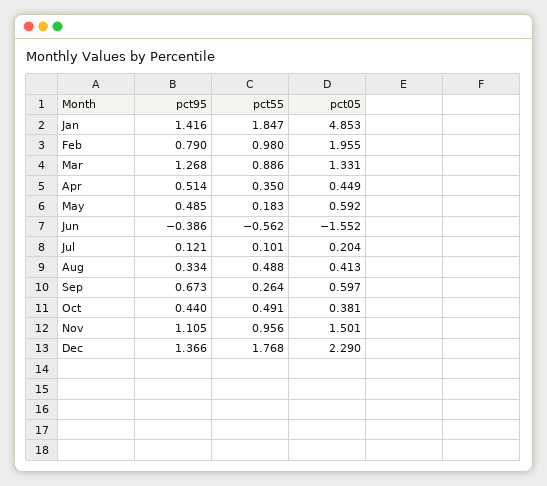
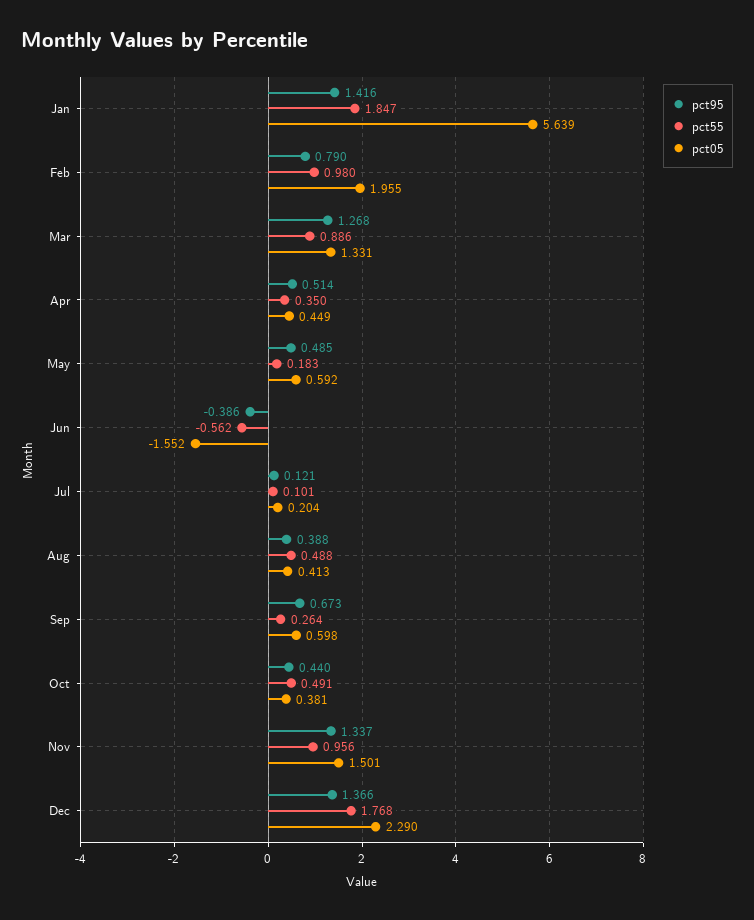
  {
    "pct95": {
      "Jan": 1.416,
      "Feb": 0.79,
      "Mar": 1.268,
      "Apr": 0.514,
      "May": 0.485,
      "Jun": -0.386,
      "Jul": 0.121,
-     "Aug": 0.334,
+     "Aug": 0.388,
      "Sep": 0.673,
      "Oct": 0.44,
-     "Nov": 1.105,
+     "Nov": 1.337,
      "Dec": 1.366
    },
    "pct55": {
      "Jan": 1.847,
      "Feb": 0.98,
      "Mar": 0.886,
      "Apr": 0.35,
      "May": 0.183,
      "Jun": -0.562,
      "Jul": 0.101,
      "Aug": 0.488,
      "Sep": 0.264,
      "Oct": 0.491,
      "Nov": 0.956,
      "Dec": 1.768
    },
    "pct05": {
-     "Jan": 4.853,
+     "Jan": 5.639,
      "Feb": 1.955,
      "Mar": 1.331,
      "Apr": 0.449,
      "May": 0.592,
      "Jun": -1.552,
      "Jul": 0.204,
      "Aug": 0.413,
-     "Sep": 0.597,
+     "Sep": 0.598,
      "Oct": 0.381,
      "Nov": 1.501,
      "Dec": 2.29
    }
  }

